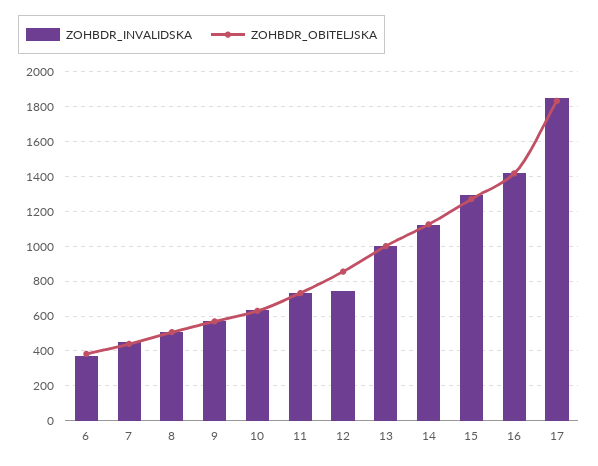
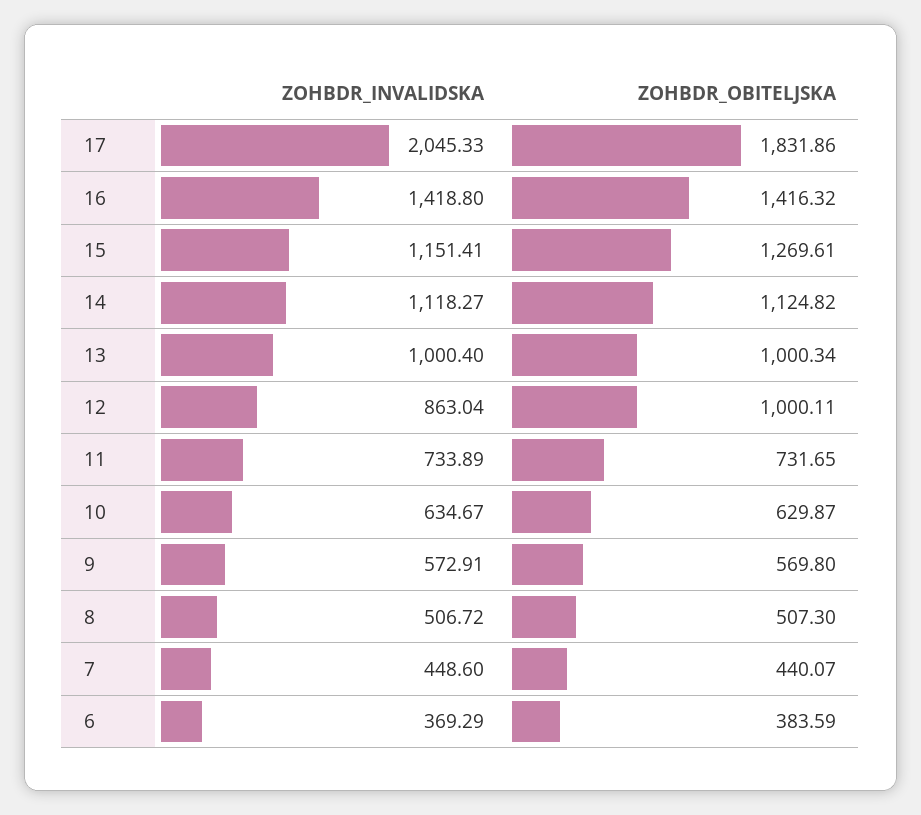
  {
    "ZOHBDR_INVALIDSKA": {
      "6": 369.29,
      "7": 448.6,
      "8": 506.72,
      "9": 572.91,
      "10": 634.67,
      "11": 733.89,
-     "12": 750,
+     "12": 863.04,
      "13": 1000.4,
      "14": 1118.27,
-     "15": 1300,
+     "15": 1151.41,
      "16": 1418.8,
-     "17": 1850
+     "17": 2045.33
    },
    "ZOHBDR_OBITELJSKA": {
      "6": 383.59,
      "7": 440.07,
      "8": 507.3,
      "9": 569.8,
      "10": 629.87,
      "11": 731.65,
-     "12": 850,
+     "12": 1000.11,
      "13": 1000.34,
      "14": 1124.82,
      "15": 1269.61,
      "16": 1416.32,
      "17": 1831.86
    }
  }

